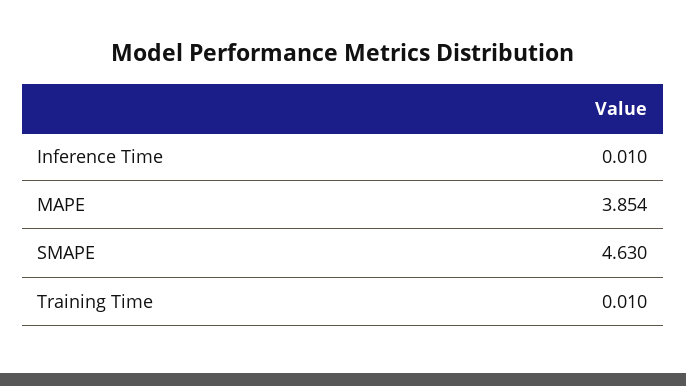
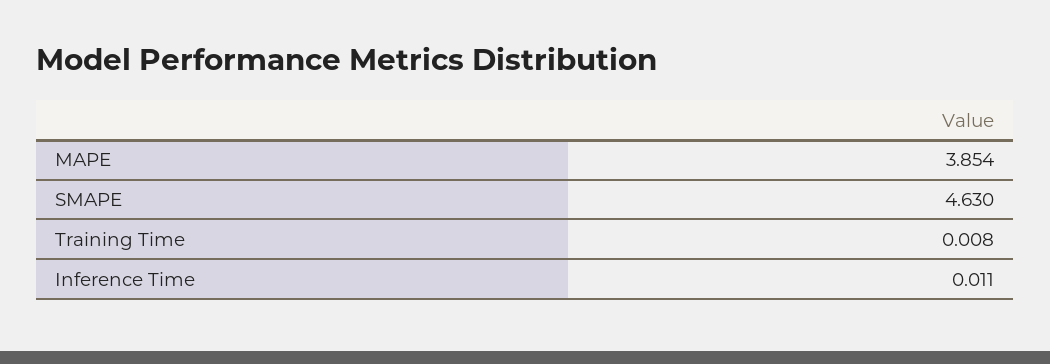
  {
-   "Inference Time": 0.01,
+   "Inference Time": 0.011,
    "MAPE": 3.854,
    "SMAPE": 4.63,
-   "Training Time": 0.01
+   "Training Time": 0.008
  }

